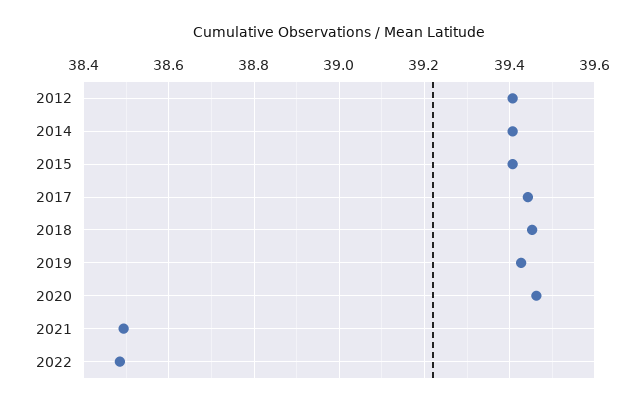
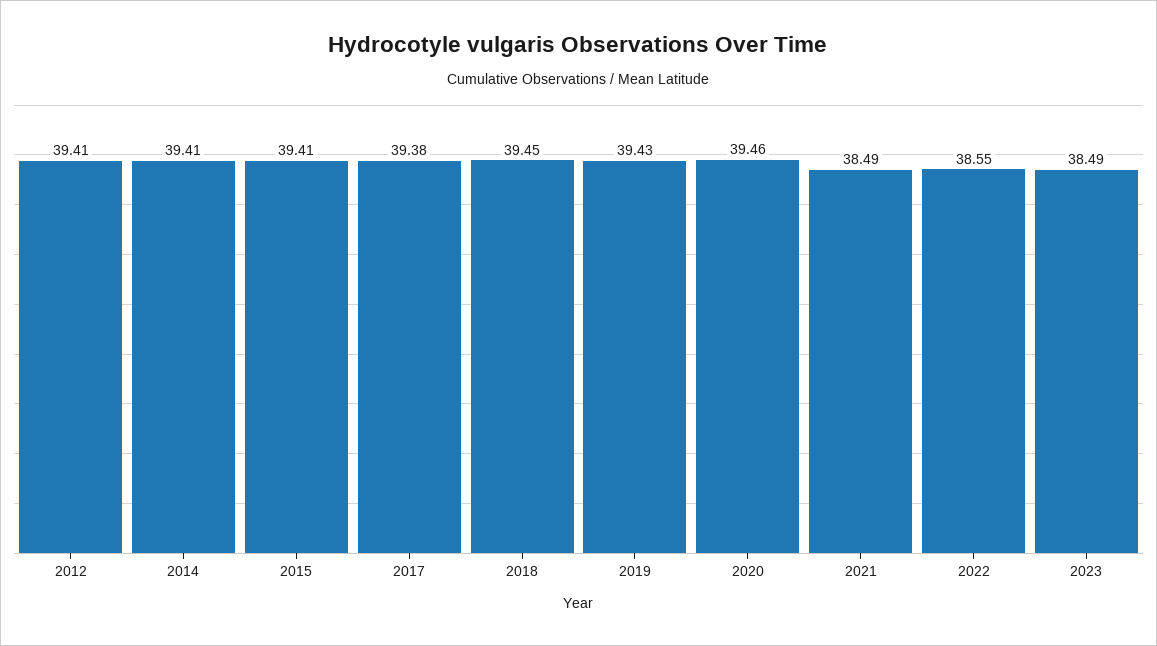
  {
    "2012": 39.41,
    "2014": 39.41,
    "2015": 39.41,
-   "2017": 39.44,
+   "2017": 39.38,
    "2018": 39.45,
    "2019": 39.43,
    "2020": 39.46,
    "2021": 38.49,
-   "2022": 38.48
+   "2022": 38.55,
+   "2023": 38.49
  }

